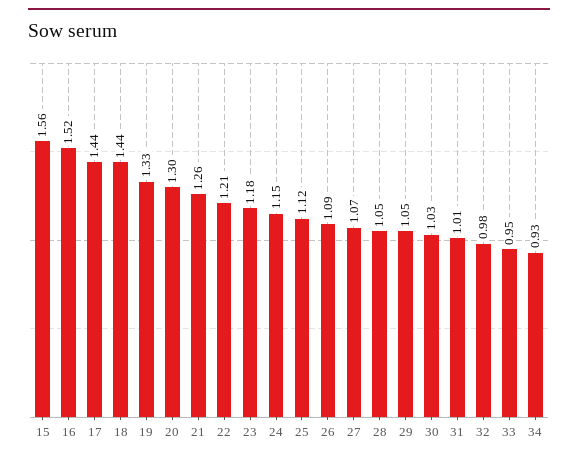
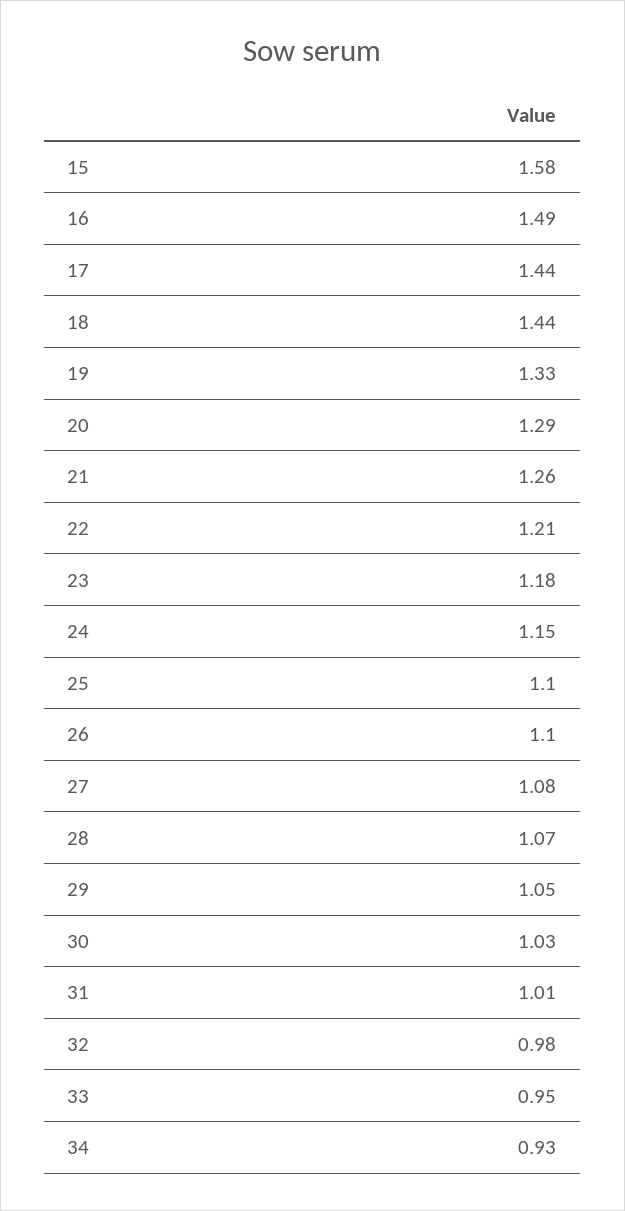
  {
-   "15": 1.56,
+   "15": 1.58,
-   "16": 1.52,
+   "16": 1.49,
    "17": 1.44,
    "18": 1.44,
    "19": 1.33,
-   "20": 1.3,
+   "20": 1.29,
    "21": 1.26,
    "22": 1.21,
    "23": 1.18,
    "24": 1.15,
-   "25": 1.12,
+   "25": 1.1,
-   "26": 1.09,
+   "26": 1.1,
-   "27": 1.07,
+   "27": 1.08,
-   "28": 1.05,
+   "28": 1.07,
    "29": 1.05,
    "30": 1.03,
    "31": 1.01,
    "32": 0.98,
    "33": 0.95,
    "34": 0.93
  }

